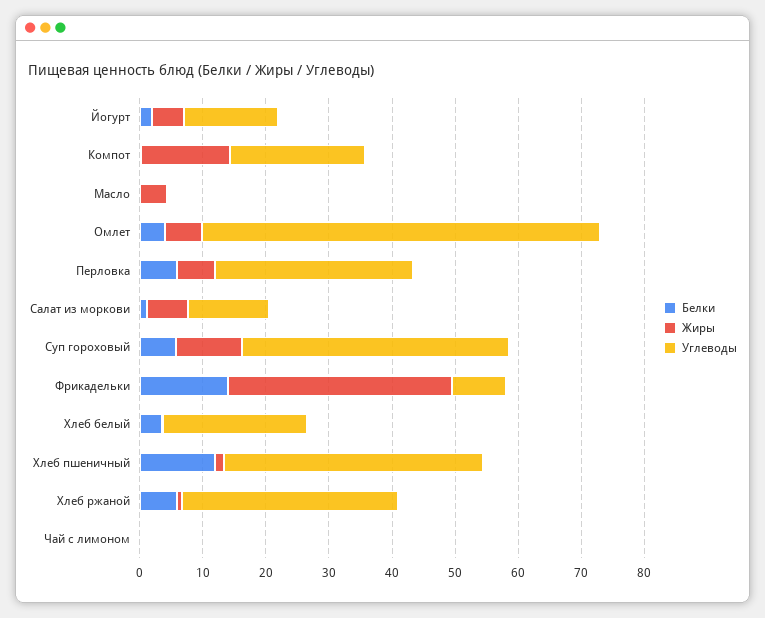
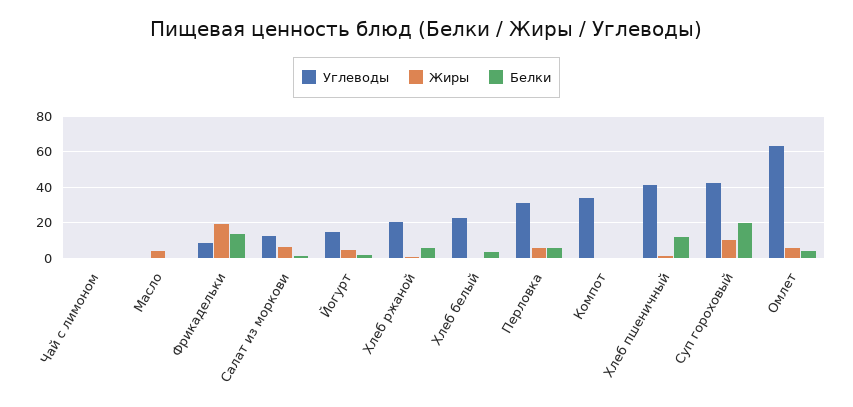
  {
    "Белки": {
      "Йогурт": 2,
      "Компот": 0,
      "Масло": 0,
      "Омлет": 4,
      "Перловка": 6,
      "Салат из моркови": 2,
-     "Суп гороховый": 6,
+     "Суп гороховый": 20,
      "Фрикадельки": 14,
      "Хлеб белый": 4,
      "Хлеб пшеничный": 12,
      "Хлеб ржаной": 6,
      "Чай с лимоном": 0
    },
    "Жиры": {
      "Йогурт": 6,
-     "Компот": 14,
+     "Компот": 0,
      "Масло": 4,
      "Омлет": 6,
      "Перловка": 6,
      "Салат из моркови": 6,
      "Суп гороховый": 10,
-     "Фрикадельки": 36,
+     "Фрикадельки": 20,
      "Хлеб белый": 0,
      "Хлеб пшеничный": 2,
      "Хлеб ржаной": 0,
      "Чай с лимоном": 0
    },
    "Углеводы": {
      "Йогурт": 16,
-     "Компот": 22,
+     "Компот": 35,
      "Масло": 0,
      "Омлет": 64,
      "Перловка": 32,
      "Салат из моркови": 12,
      "Суп гороховый": 42,
      "Фрикадельки": 8,
      "Хлеб белый": 22,
      "Хлеб пшеничный": 42,
-     "Хлеб ржаной": 34,
+     "Хлеб ржаной": 20,
      "Чай с лимоном": 0
    }
  }

